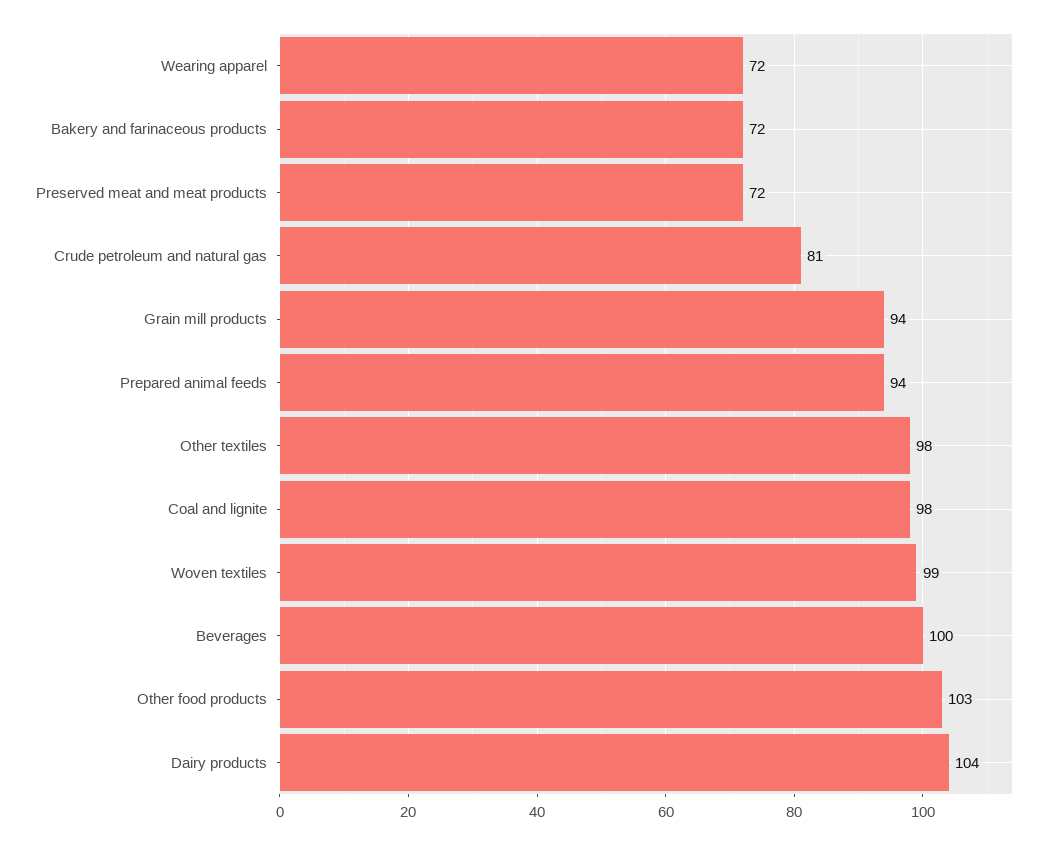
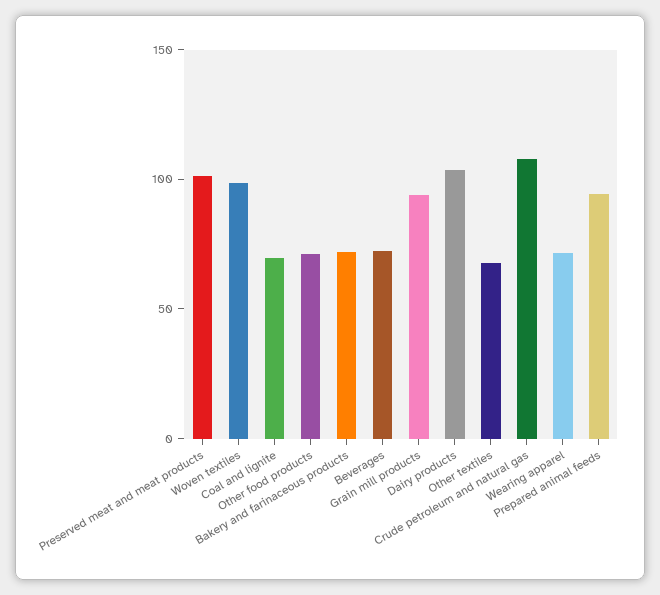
  {
    "Wearing apparel": 72,
    "Bakery and farinaceous products": 72,
-   "Preserved meat and meat products": 72,
+   "Preserved meat and meat products": 100,
-   "Crude petroleum and natural gas": 81,
+   "Crude petroleum and natural gas": 110,
    "Grain mill products": 94,
    "Prepared animal feeds": 94,
-   "Other textiles": 98,
+   "Other textiles": 70,
-   "Coal and lignite": 98,
+   "Coal and lignite": 70,
    "Woven textiles": 99,
-   "Beverages": 100,
+   "Beverages": 70,
-   "Other food products": 103,
+   "Other food products": 70,
    "Dairy products": 104
  }

